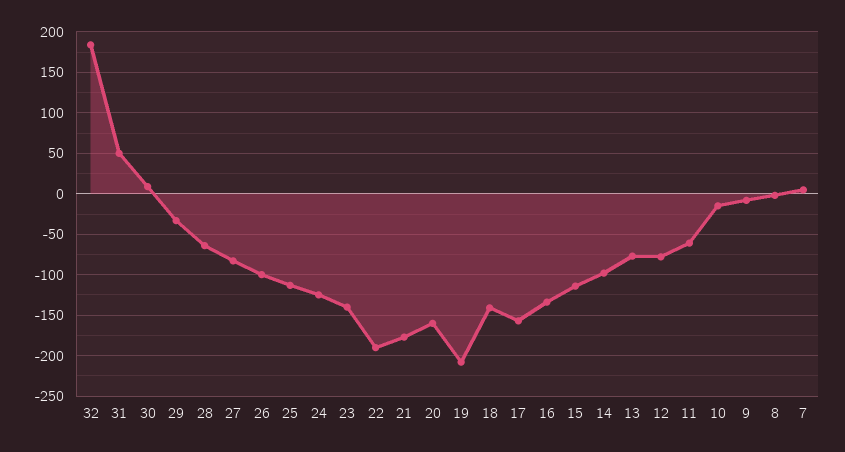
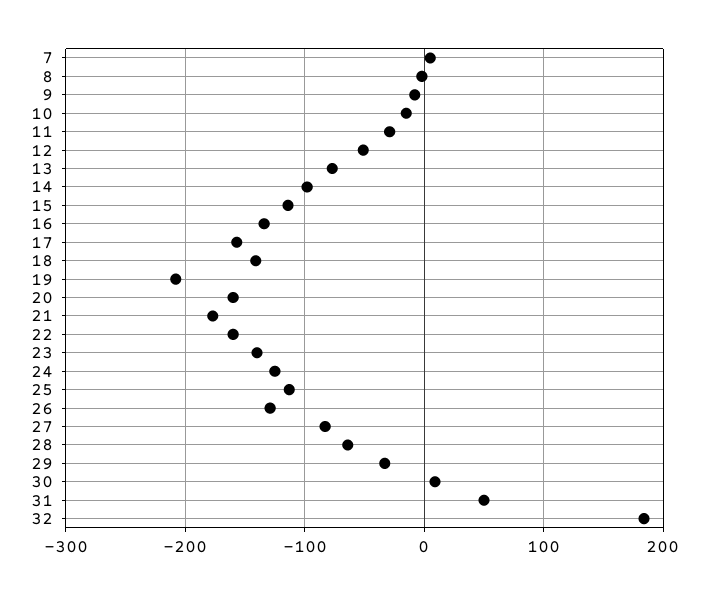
  {
    "32": 180,
    "31": 50,
    "30": 10,
    "29": -30,
    "28": -60,
    "27": -80,
-   "26": -100,
+   "26": -130,
    "25": -110,
    "24": -130,
    "23": -140,
-   "22": -190,
+   "22": -160,
    "21": -180,
    "20": -160,
    "19": -210,
    "18": -140,
    "17": -160,
    "16": -130,
    "15": -110,
    "14": -100,
    "13": -80,
-   "12": -80,
+   "12": -50,
-   "11": -60,
+   "11": -30,
    "10": -20,
    "9": -10,
    "8": 0,
    "7": 10
  }

